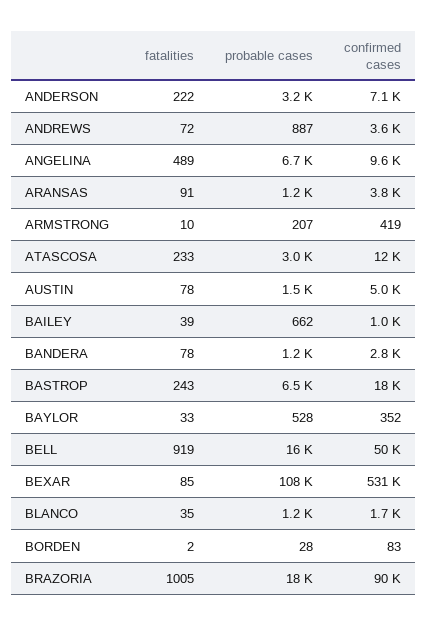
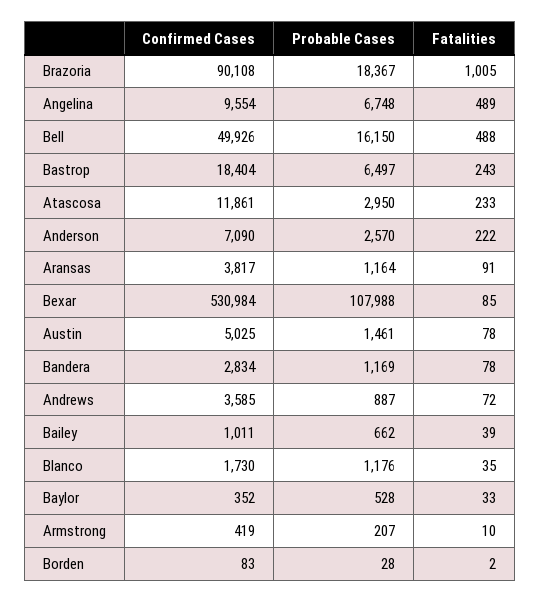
  {
    "fatalities": {
      "ANDERSON": 222,
      "ANDREWS": 72,
      "ANGELINA": 489,
      "ARANSAS": 91,
      "ARMSTRONG": 10,
      "ATASCOSA": 233,
      "AUSTIN": 78,
      "BAILEY": 39,
      "BANDERA": 78,
      "BASTROP": 243,
      "BAYLOR": 33,
-     "BELL": 919,
+     "BELL": 488,
      "BEXAR": 85,
      "BLANCO": 35,
      "BORDEN": 2,
      "BRAZORIA": 1005
    },
    "probable cases": {
-     "ANDERSON": 3200,
+     "ANDERSON": 2570,
      "ANDREWS": 887,
      "ANGELINA": 6748,
      "ARANSAS": 1164,
      "ARMSTRONG": 207,
      "ATASCOSA": 2950,
      "AUSTIN": 1461,
      "BAILEY": 662,
      "BANDERA": 1169,
      "BASTROP": 6497,
      "BAYLOR": 528,
      "BELL": 16150,
      "BEXAR": 107988,
      "BLANCO": 1176,
      "BORDEN": 28,
      "BRAZORIA": 18367
    },
    "confirmed cases": {
      "ANDERSON": 7090,
      "ANDREWS": 3585,
      "ANGELINA": 9554,
      "ARANSAS": 3817,
      "ARMSTRONG": 419,
      "ATASCOSA": 11861,
      "AUSTIN": 5025,
      "BAILEY": 1011,
      "BANDERA": 2834,
      "BASTROP": 18404,
      "BAYLOR": 352,
      "BELL": 49926,
      "BEXAR": 530984,
      "BLANCO": 1730,
      "BORDEN": 83,
      "BRAZORIA": 90108
    }
  }

